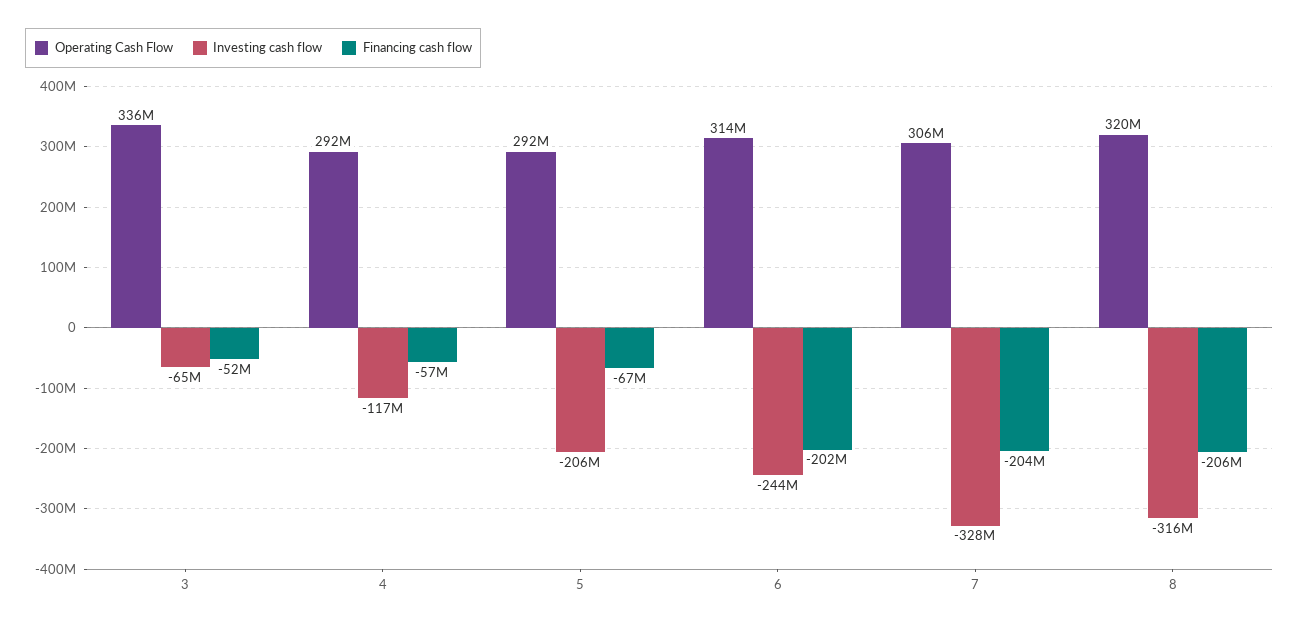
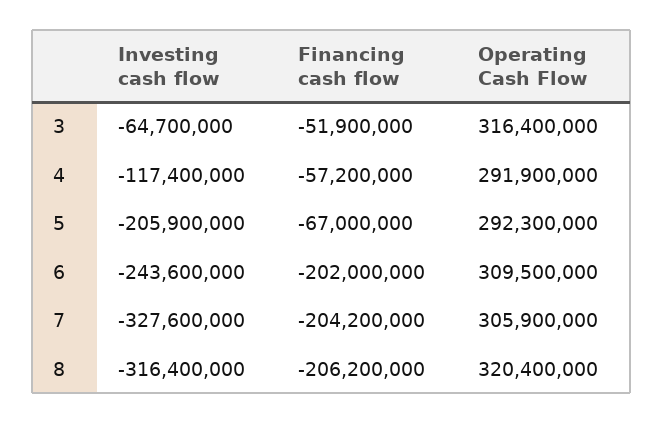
  {
    "Operating Cash Flow": {
-     "3": 336000000,
+     "3": 316400000,
      "4": 291900000,
      "5": 292300000,
-     "6": 314000000,
+     "6": 309500000,
      "7": 305900000,
      "8": 320400000
    },
    "Investing cash flow": {
      "3": -64700000,
      "4": -117400000,
      "5": -205900000,
      "6": -243600000,
      "7": -327600000,
      "8": -316400000
    },
    "Financing cash flow": {
      "3": -51900000,
      "4": -57200000,
      "5": -67000000,
      "6": -202000000,
      "7": -204200000,
      "8": -206200000
    }
  }

